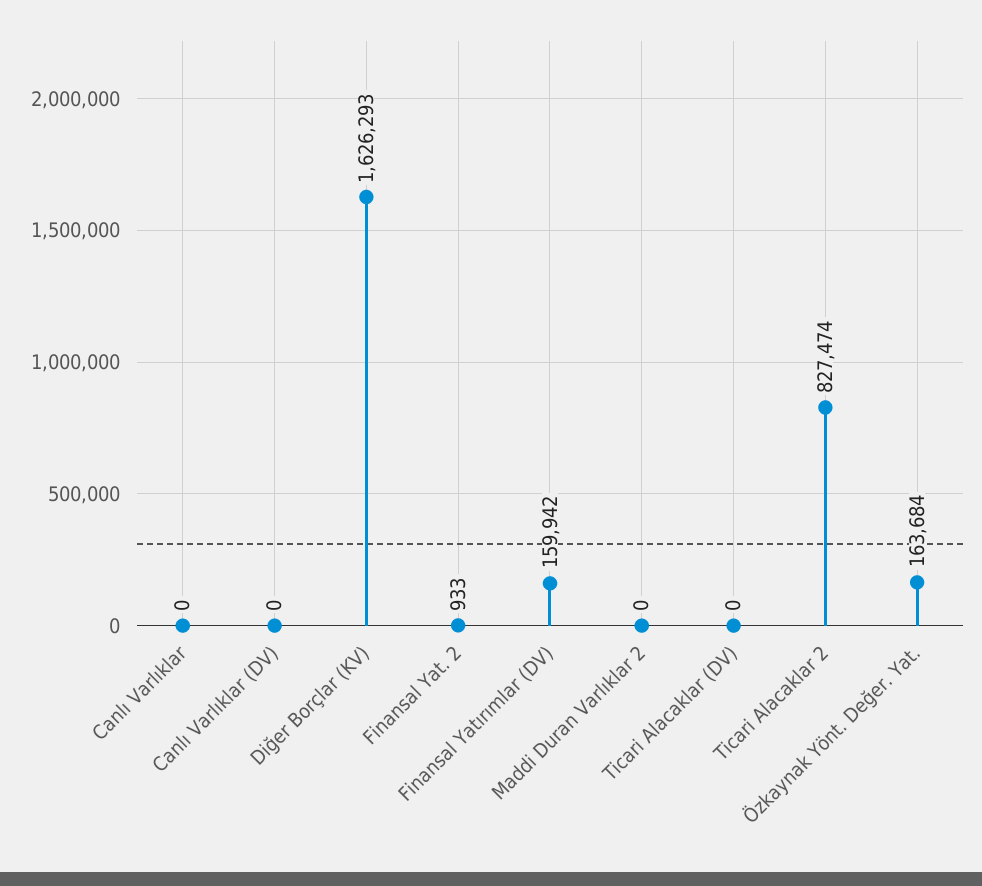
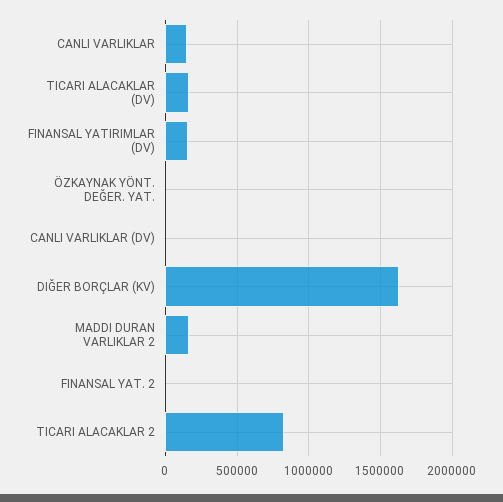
  {
-   "Canlı Varlıklar": 0,
+   "Canlı Varlıklar": 150000,
    "Canlı Varlıklar (DV)": 0,
    "Diğer Borçlar (KV)": 1626293,
    "Finansal Yat. 2": 933,
    "Finansal Yatırımlar (DV)": 159942,
-   "Maddi Duran Varlıklar 2": 0,
+   "Maddi Duran Varlıklar 2": 150000,
-   "Ticari Alacaklar (DV)": 0,
+   "Ticari Alacaklar (DV)": 150000,
    "Ticari Alacaklar 2": 827474,
-   "Özkaynak Yönt. Değer. Yat.": 163684
+   "Özkaynak Yönt. Değer. Yat.": 0
  }

